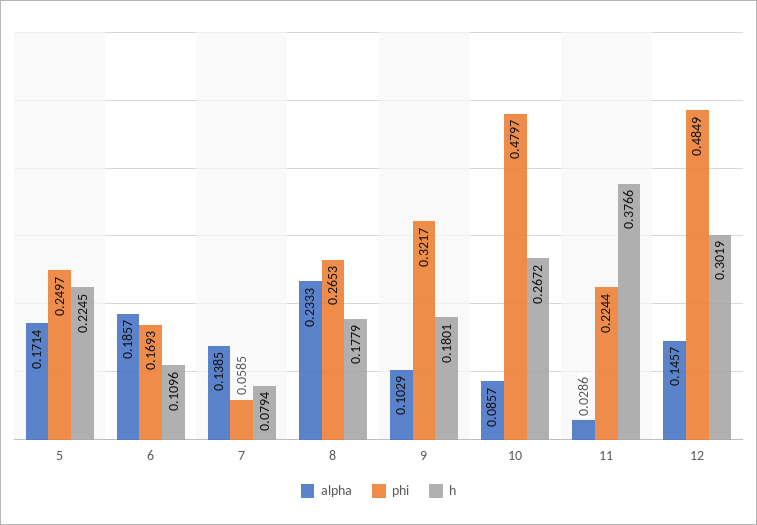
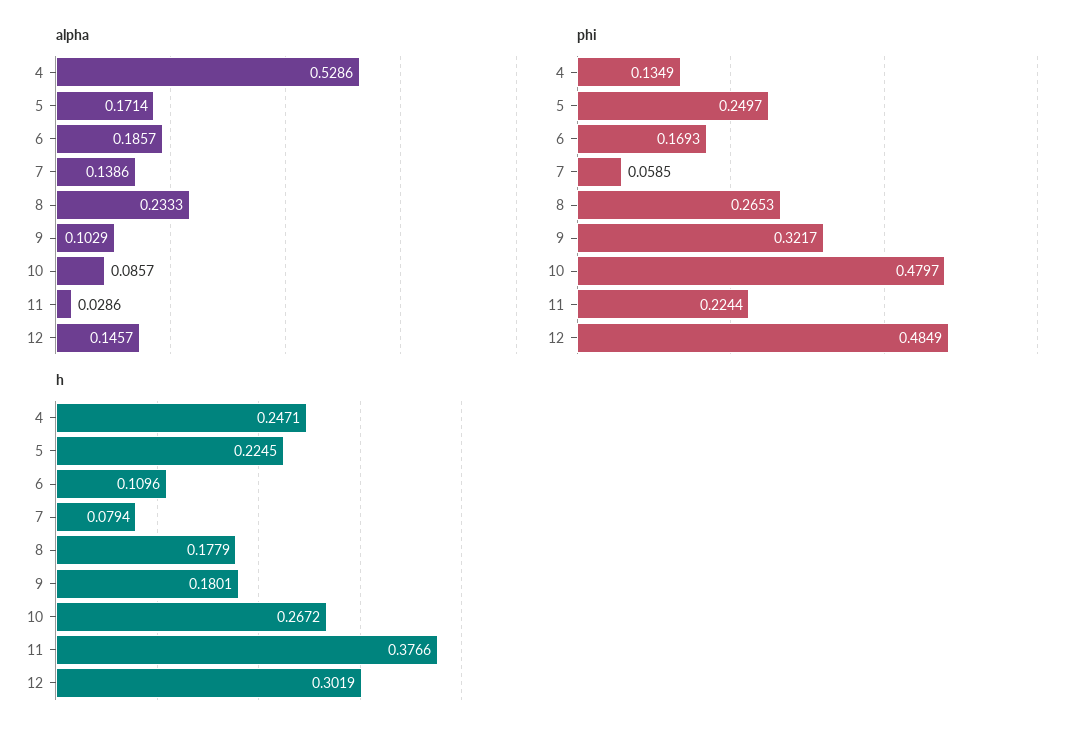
  {
    "alpha": {
      "5": 0.1714,
      "6": 0.1857,
-     "7": 0.1385,
+     "7": 0.1386,
      "8": 0.2333,
      "9": 0.1029,
      "10": 0.0857,
      "11": 0.0286,
-     "12": 0.1457
+     "12": 0.1457,
+     "4": 0.5286
    },
    "phi": {
      "5": 0.2497,
      "6": 0.1693,
      "7": 0.0585,
      "8": 0.2653,
      "9": 0.3217,
      "10": 0.4797,
      "11": 0.2244,
-     "12": 0.4849
+     "12": 0.4849,
+     "4": 0.1349
    },
    "h": {
      "5": 0.2245,
      "6": 0.1096,
      "7": 0.0794,
      "8": 0.1779,
      "9": 0.1801,
      "10": 0.2672,
      "11": 0.3766,
-     "12": 0.3019
+     "12": 0.3019,
+     "4": 0.2471
    }
  }

